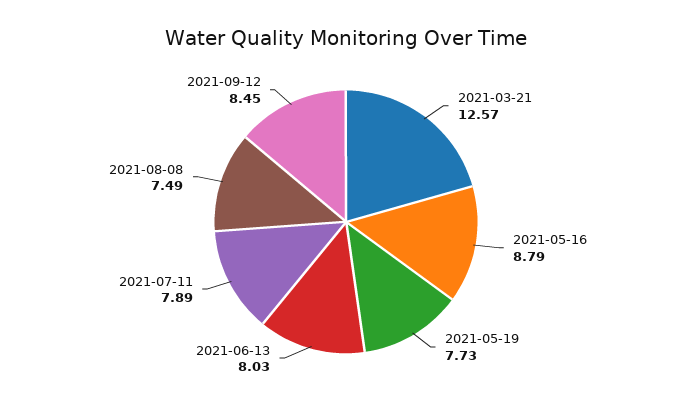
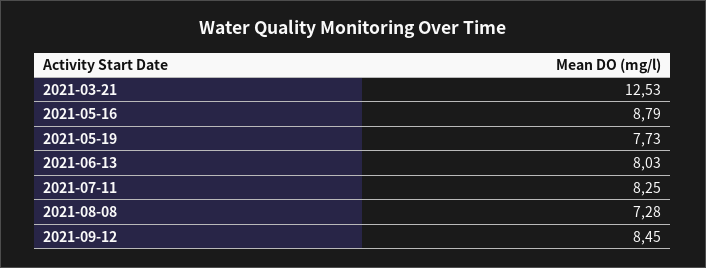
  {
-   "2021-03-21": 12.57,
+   "2021-03-21": 12.53,
    "2021-05-16": 8.79,
    "2021-05-19": 7.73,
    "2021-06-13": 8.03,
-   "2021-07-11": 7.89,
+   "2021-07-11": 8.25,
-   "2021-08-08": 7.49,
+   "2021-08-08": 7.28,
    "2021-09-12": 8.45
  }

